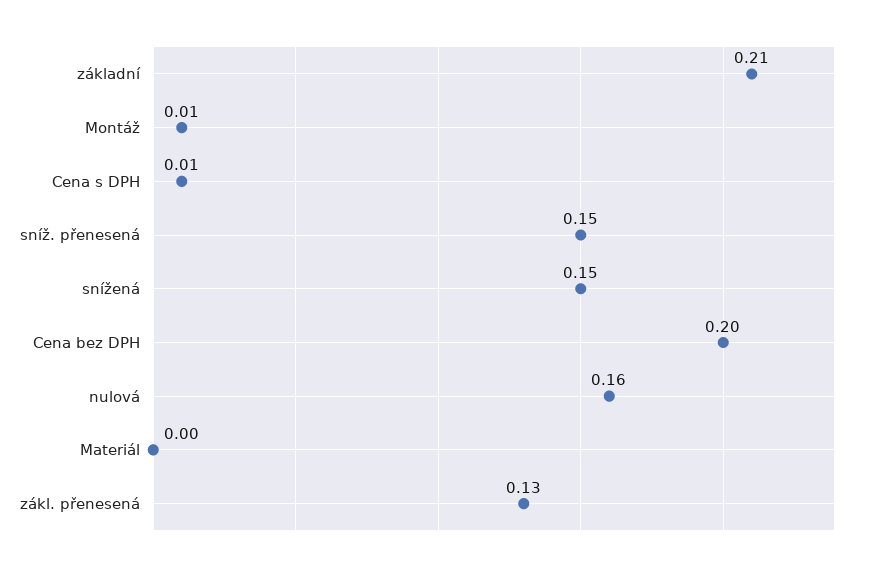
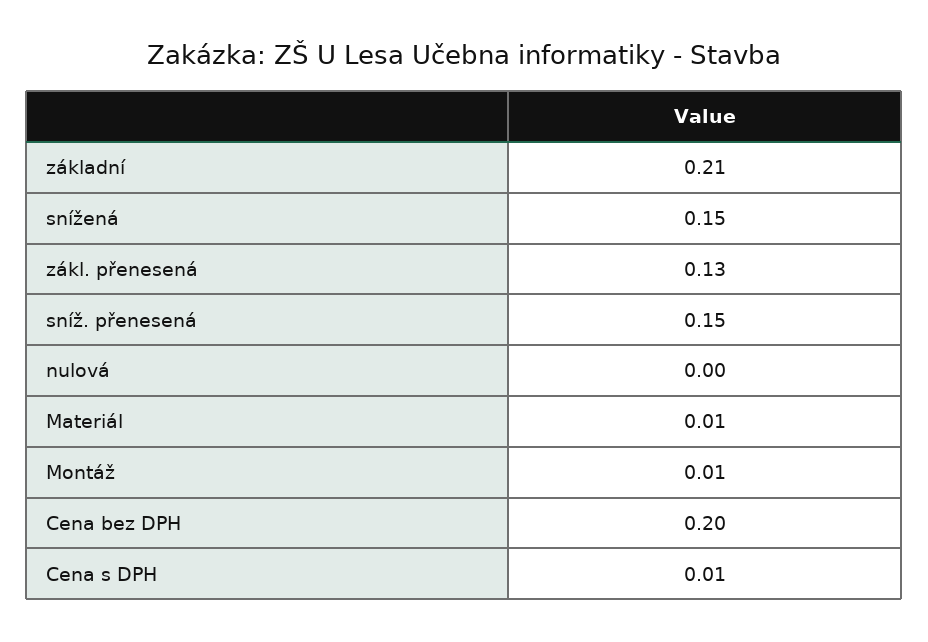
  {
    "základní": 0.21,
    "Montáž": 0.01,
    "Cena s DPH": 0.01,
    "sníž. přenesená": 0.15,
    "snížená": 0.15,
    "Cena bez DPH": 0.2,
-   "nulová": 0.16,
+   "nulová": 0,
-   "Materiál": 0,
+   "Materiál": 0.01,
    "zákl. přenesená": 0.13
  }

